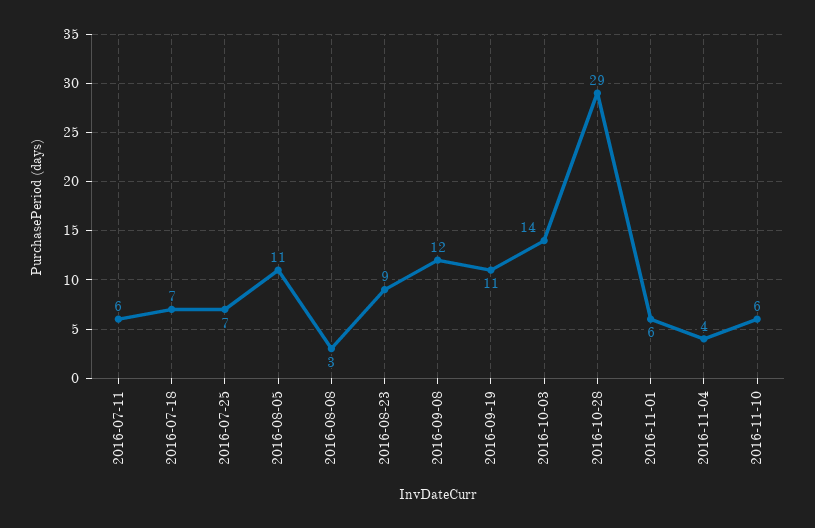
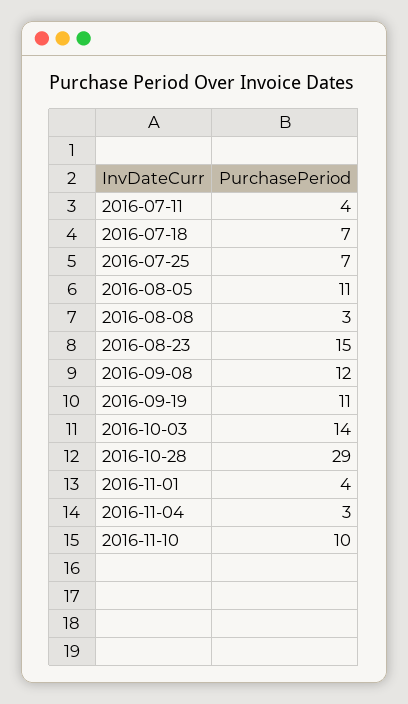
  {
-   "2016-07-11": 6,
+   "2016-07-11": 4,
    "2016-07-18": 7,
    "2016-07-25": 7,
    "2016-08-05": 11,
    "2016-08-08": 3,
-   "2016-08-23": 9,
+   "2016-08-23": 15,
    "2016-09-08": 12,
    "2016-09-19": 11,
    "2016-10-03": 14,
    "2016-10-28": 29,
-   "2016-11-01": 6,
+   "2016-11-01": 4,
-   "2016-11-04": 4,
+   "2016-11-04": 3,
-   "2016-11-10": 6
+   "2016-11-10": 10
  }

